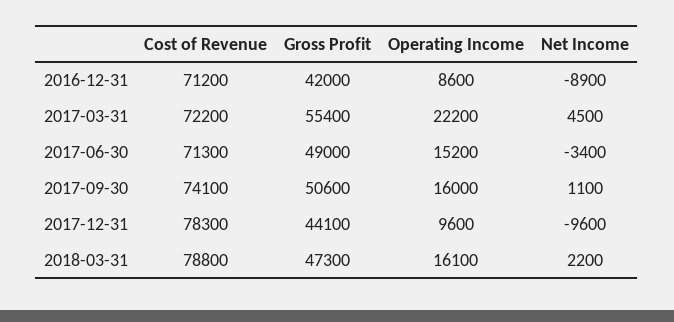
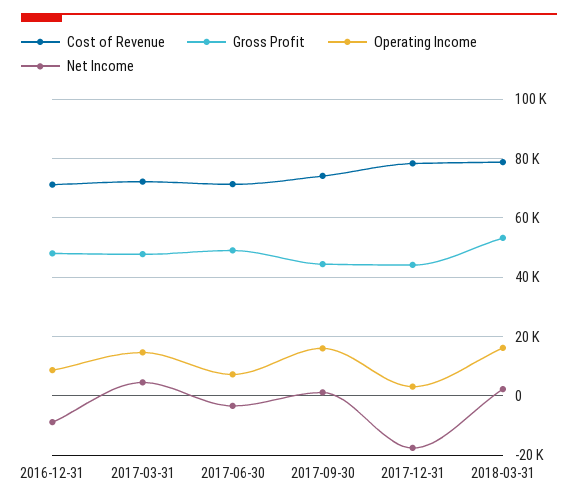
  {
    "Cost of Revenue": {
      "2016-12-31": 71200,
      "2017-03-31": 72200,
      "2017-06-30": 71300,
      "2017-09-30": 74100,
      "2017-12-31": 78300,
      "2018-03-31": 78800
    },
    "Gross Profit": {
-     "2016-12-31": 42000,
+     "2016-12-31": 47500,
-     "2017-03-31": 55400,
+     "2017-03-31": 47500,
      "2017-06-30": 49000,
-     "2017-09-30": 50600,
+     "2017-09-30": 45000,
      "2017-12-31": 44100,
-     "2018-03-31": 47300
+     "2018-03-31": 52500
    },
    "Operating Income": {
      "2016-12-31": 8600,
-     "2017-03-31": 22200,
+     "2017-03-31": 15000,
-     "2017-06-30": 15200,
+     "2017-06-30": 7500,
      "2017-09-30": 16000,
-     "2017-12-31": 9600,
+     "2017-12-31": 2500,
      "2018-03-31": 16100
    },
    "Net Income": {
      "2016-12-31": -8900,
      "2017-03-31": 4500,
      "2017-06-30": -3400,
      "2017-09-30": 1100,
-     "2017-12-31": -9600,
+     "2017-12-31": -17500,
      "2018-03-31": 2200
    }
  }

